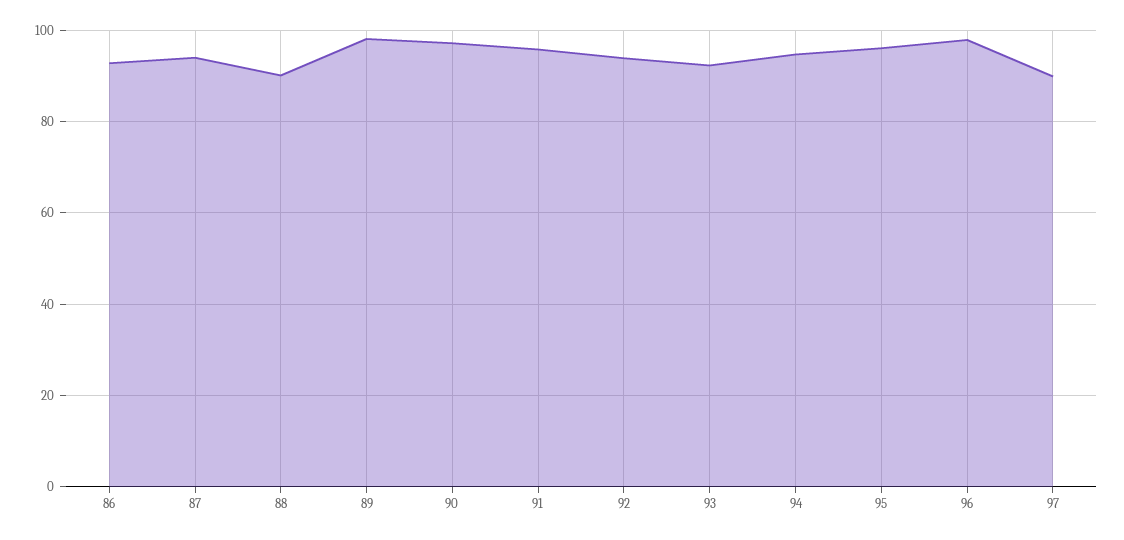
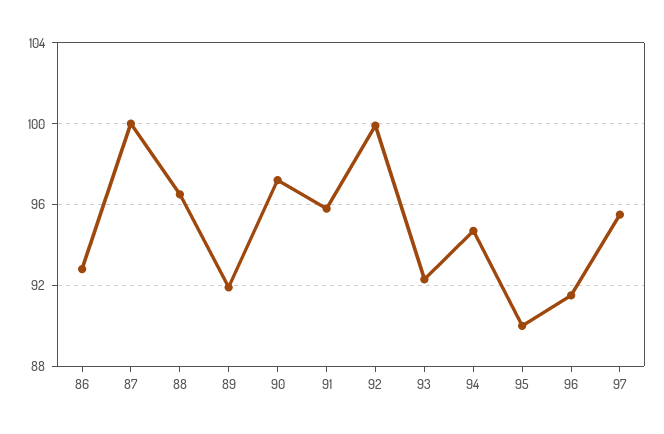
  {
    "86": 93,
-   "87": 94,
+   "87": 100,
-   "88": 90,
+   "88": 96.5,
-   "89": 98,
+   "89": 92,
    "90": 97,
    "91": 96,
-   "92": 94,
+   "92": 100,
    "93": 92.5,
    "94": 94.5,
-   "95": 96,
+   "95": 90,
-   "96": 98,
+   "96": 91.5,
-   "97": 90
+   "97": 95.5
  }

